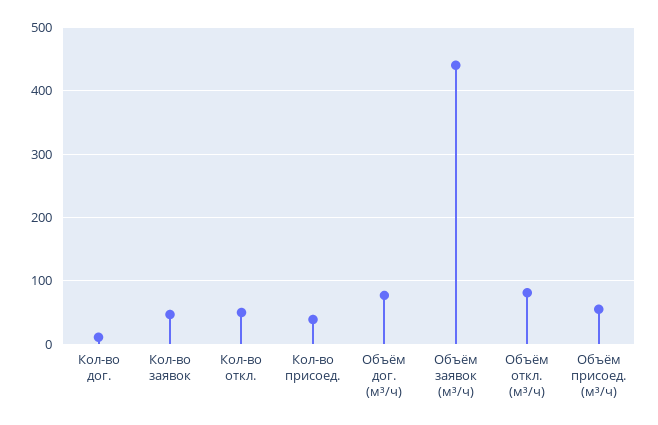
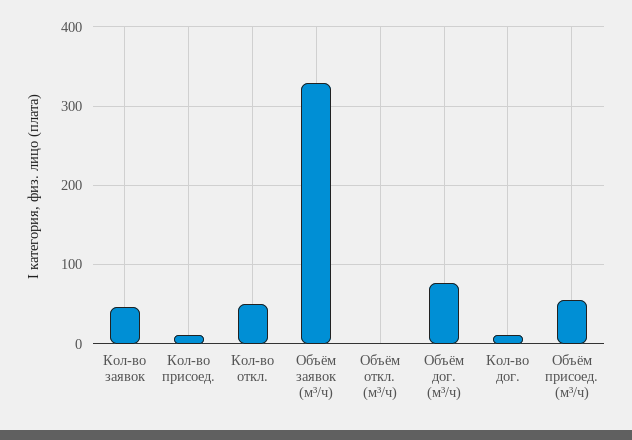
  {
    "Кол-во дог.": 10,
    "Кол-во заявок": 50,
    "Кол-во откл.": 50,
-   "Кол-во присоед.": 40,
+   "Кол-во присоед.": 10,
    "Объём дог. (м³/ч)": 80,
-   "Объём заявок (м³/ч)": 440,
+   "Объём заявок (м³/ч)": 330,
-   "Объём откл. (м³/ч)": 80,
+   "Объём откл. (м³/ч)": 0,
    "Объём присоед. (м³/ч)": 60
  }

